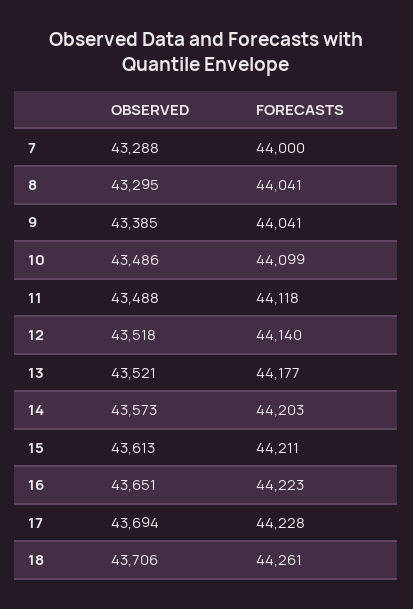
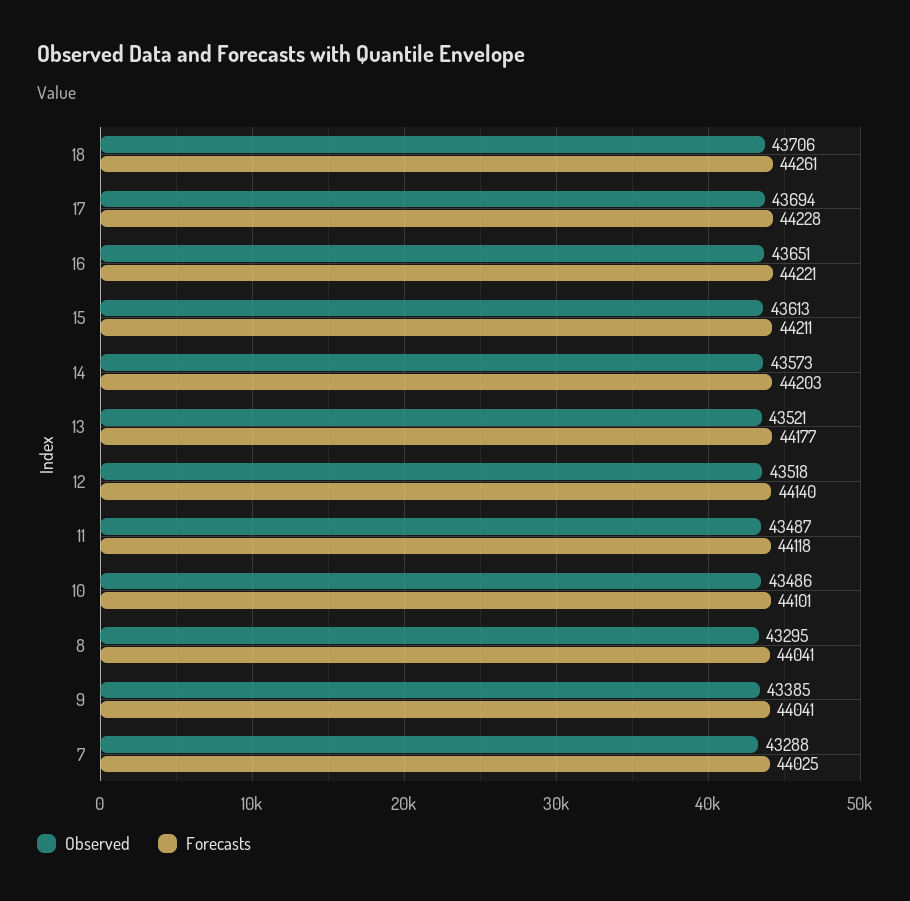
  {
    "OBSERVED": {
      "7": 43288,
      "8": 43295,
      "9": 43385,
      "10": 43486,
-     "11": 43488,
+     "11": 43487,
      "12": 43518,
      "13": 43521,
      "14": 43573,
      "15": 43613,
      "16": 43651,
      "17": 43694,
      "18": 43706
    },
    "FORECASTS": {
-     "7": 44000,
+     "7": 44025,
      "8": 44041,
      "9": 44041,
-     "10": 44099,
+     "10": 44101,
      "11": 44118,
      "12": 44140,
      "13": 44177,
      "14": 44203,
      "15": 44211,
-     "16": 44223,
+     "16": 44221,
      "17": 44228,
      "18": 44261
    }
  }

